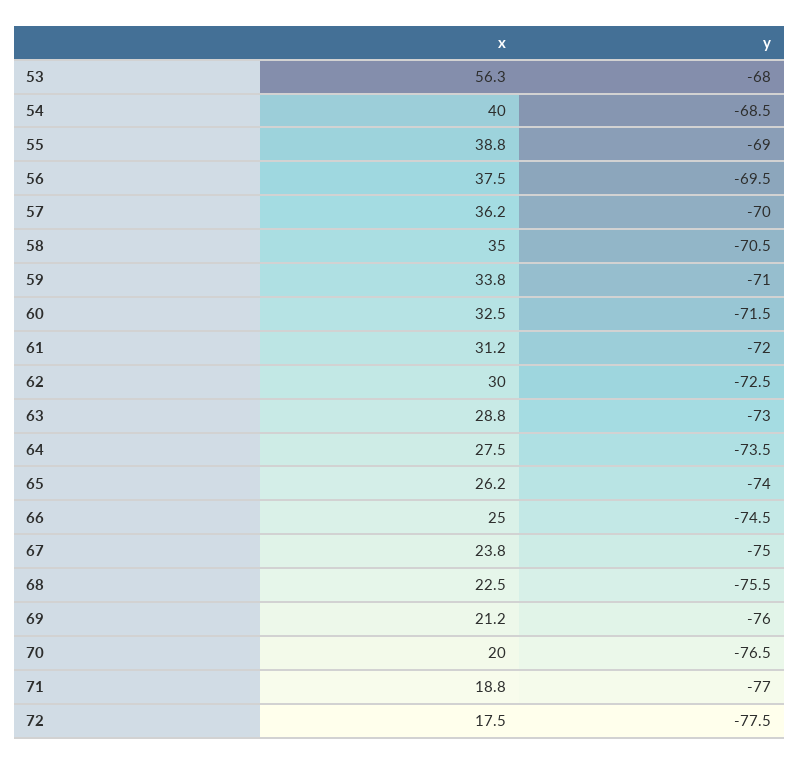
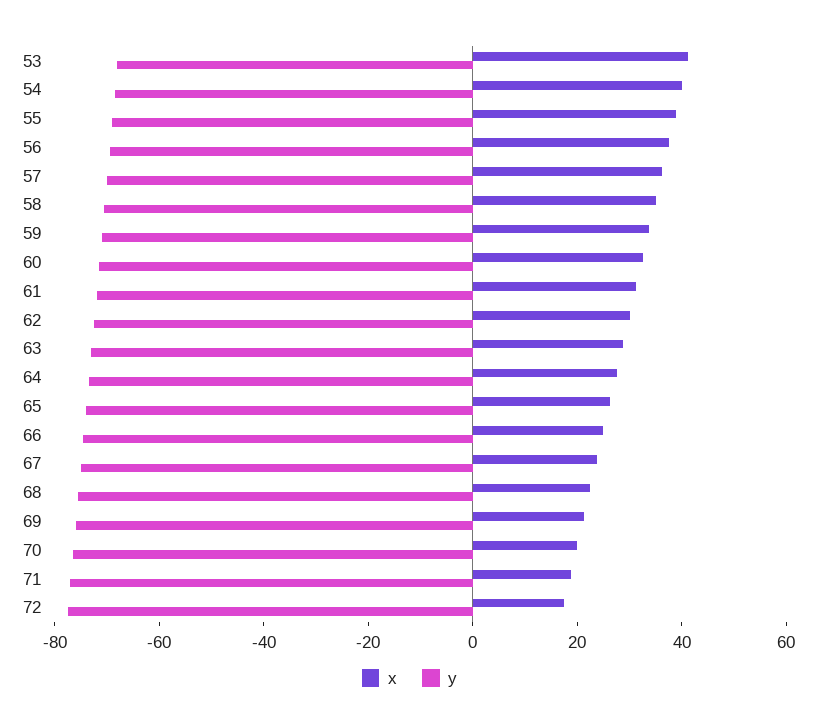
  {
    "x": {
-     "53": 56.3,
+     "53": 40,
      "54": 40,
      "55": 38.8,
      "56": 37.5,
      "57": 36.2,
      "58": 35,
      "59": 33.8,
      "60": 32.5,
      "61": 31.2,
      "62": 30,
      "63": 28.8,
      "64": 27.5,
      "65": 26.2,
      "66": 25,
      "67": 23.8,
      "68": 22.5,
      "69": 21.2,
      "70": 20,
      "71": 18.8,
      "72": 17.5
    },
    "y": {
      "53": -68,
      "54": -68.5,
      "55": -69,
      "56": -69.5,
      "57": -70,
      "58": -70.5,
      "59": -71,
      "60": -71.5,
      "61": -72,
      "62": -72.5,
      "63": -73,
      "64": -73.5,
      "65": -74,
      "66": -74.5,
      "67": -75,
      "68": -75.5,
      "69": -76,
      "70": -76.5,
      "71": -77,
      "72": -77.5
    }
  }

